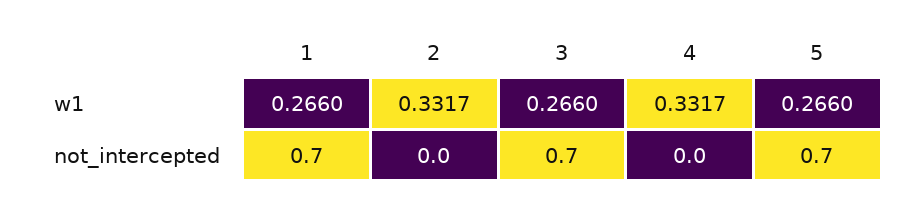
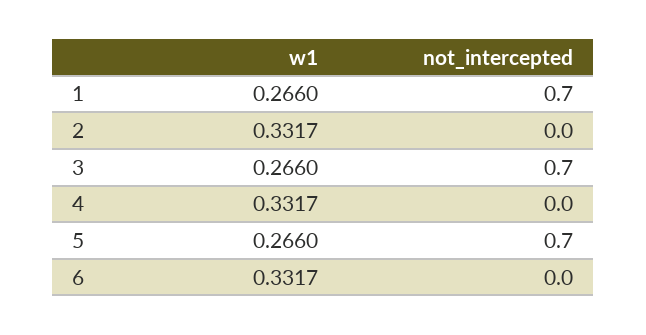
  {
    "1": {
      "w1": 0.266,
      "not_intercepted": 0.7
    },
    "2": {
      "w1": 0.3317,
      "not_intercepted": 0
    },
    "3": {
      "w1": 0.266,
      "not_intercepted": 0.7
    },
    "4": {
      "w1": 0.3317,
      "not_intercepted": 0
    },
    "5": {
      "w1": 0.266,
      "not_intercepted": 0.7
-   }
+   },
+   "6": {
+     "w1": 0.3317,
+     "not_intercepted": 0
+   }
  }

